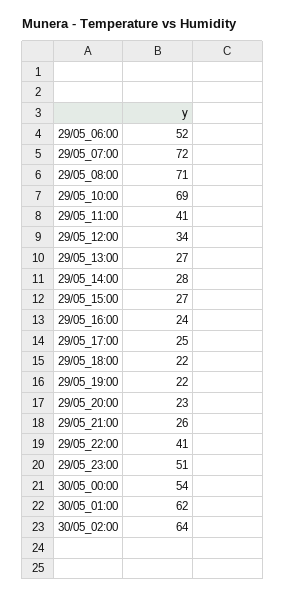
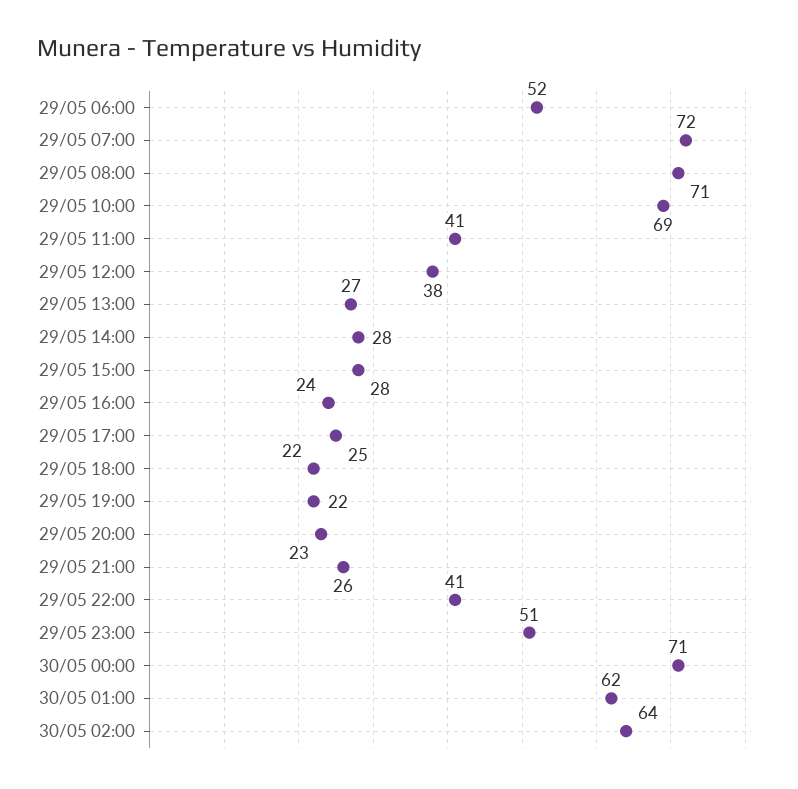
  {
    "29/05_06:00": 52,
    "29/05_07:00": 72,
    "29/05_08:00": 71,
    "29/05_10:00": 69,
    "29/05_11:00": 41,
-   "29/05_12:00": 34,
+   "29/05_12:00": 38,
    "29/05_13:00": 27,
    "29/05_14:00": 28,
-   "29/05_15:00": 27,
+   "29/05_15:00": 28,
    "29/05_16:00": 24,
    "29/05_17:00": 25,
    "29/05_18:00": 22,
    "29/05_19:00": 22,
    "29/05_20:00": 23,
    "29/05_21:00": 26,
    "29/05_22:00": 41,
    "29/05_23:00": 51,
-   "30/05_00:00": 54,
+   "30/05_00:00": 71,
    "30/05_01:00": 62,
    "30/05_02:00": 64
  }

